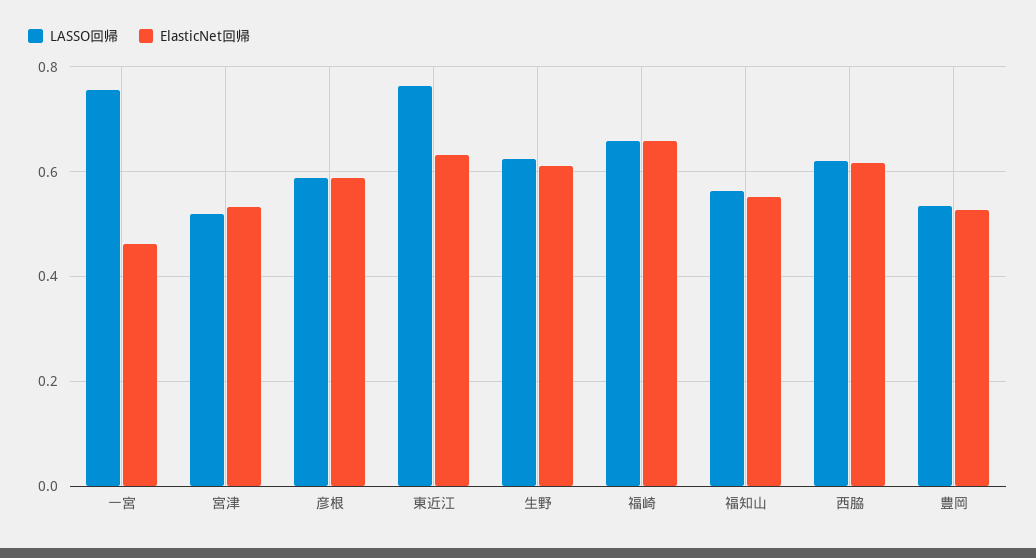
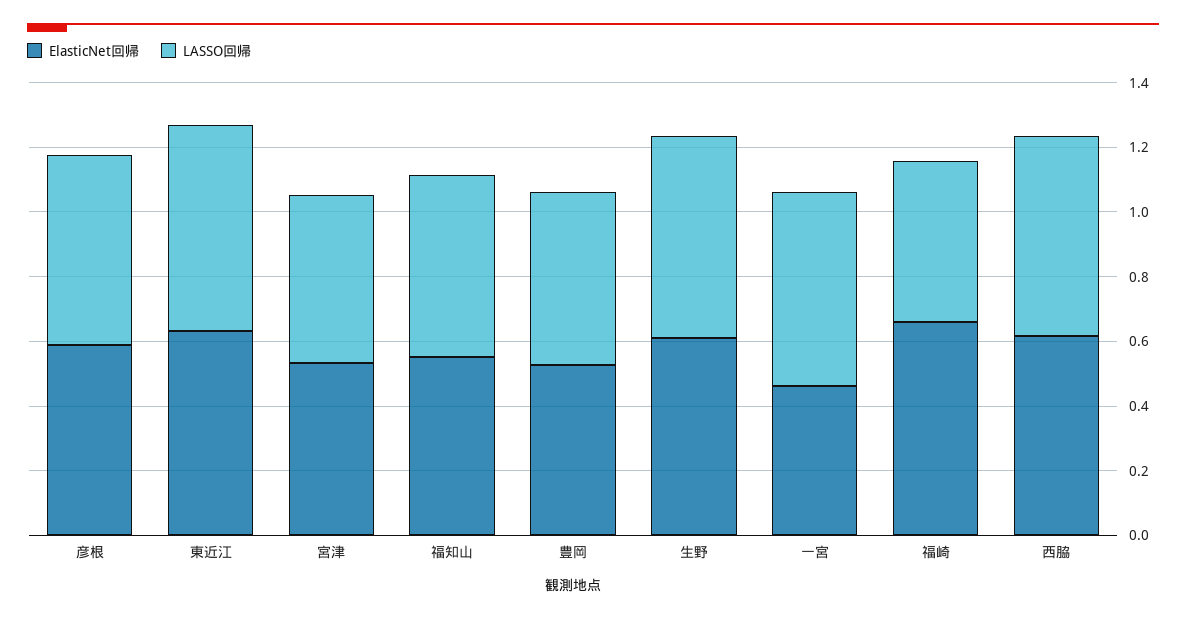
  {
    "LASSO回帰": {
-     "一宮": 0.76,
+     "一宮": 0.6,
      "宮津": 0.52,
      "彦根": 0.58,
-     "東近江": 0.76,
+     "東近江": 0.65,
      "生野": 0.62,
-     "福崎": 0.66,
+     "福崎": 0.5,
      "福知山": 0.56,
      "西脇": 0.62,
      "豊岡": 0.54
    },
    "ElasticNet回帰": {
      "一宮": 0.46,
      "宮津": 0.54,
      "彦根": 0.58,
      "東近江": 0.64,
      "生野": 0.62,
      "福崎": 0.66,
      "福知山": 0.56,
      "西脇": 0.62,
      "豊岡": 0.52
    }
  }

